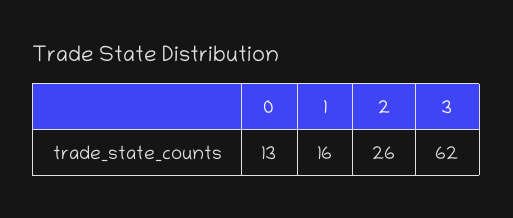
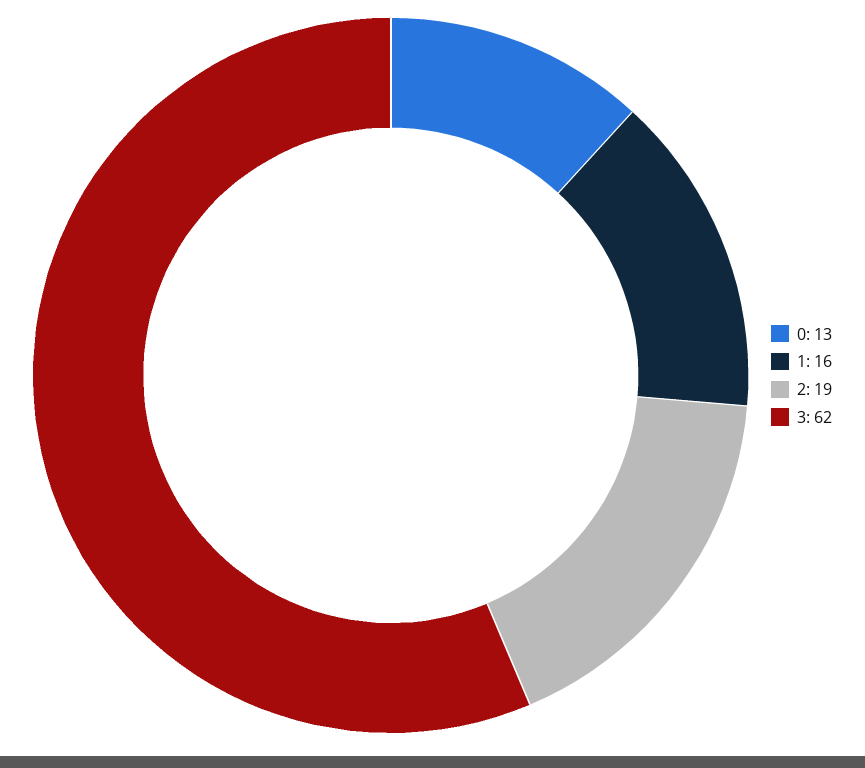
  {
    "0": 13,
    "1": 16,
-   "2": 26,
+   "2": 19,
    "3": 62
  }

